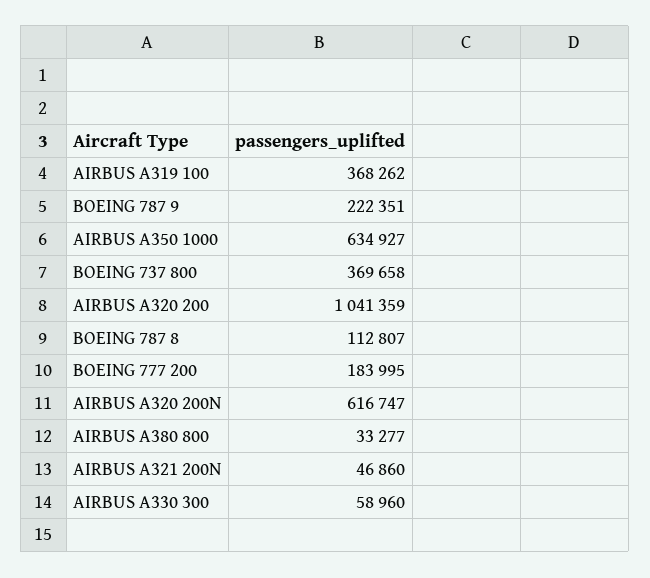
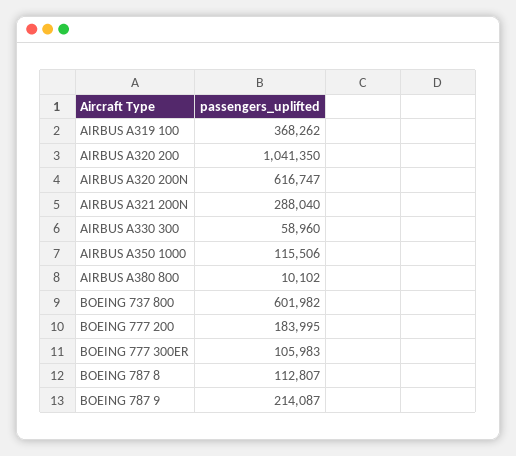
  {
    "AIRBUS A319 100": 368262,
-   "BOEING 787 9": 222351,
+   "BOEING 787 9": 214087,
-   "AIRBUS A350 1000": 634927,
+   "AIRBUS A350 1000": 115506,
-   "BOEING 737 800": 369658,
+   "BOEING 737 800": 601982,
-   "AIRBUS A320 200": 1041359,
+   "AIRBUS A320 200": 1041350,
    "BOEING 787 8": 112807,
    "BOEING 777 200": 183995,
    "AIRBUS A320 200N": 616747,
-   "AIRBUS A380 800": 33277,
+   "AIRBUS A380 800": 10102,
-   "AIRBUS A321 200N": 46860,
+   "AIRBUS A321 200N": 288040,
-   "AIRBUS A330 300": 58960
+   "AIRBUS A330 300": 58960,
+   "BOEING 777 300ER": 105983
  }

